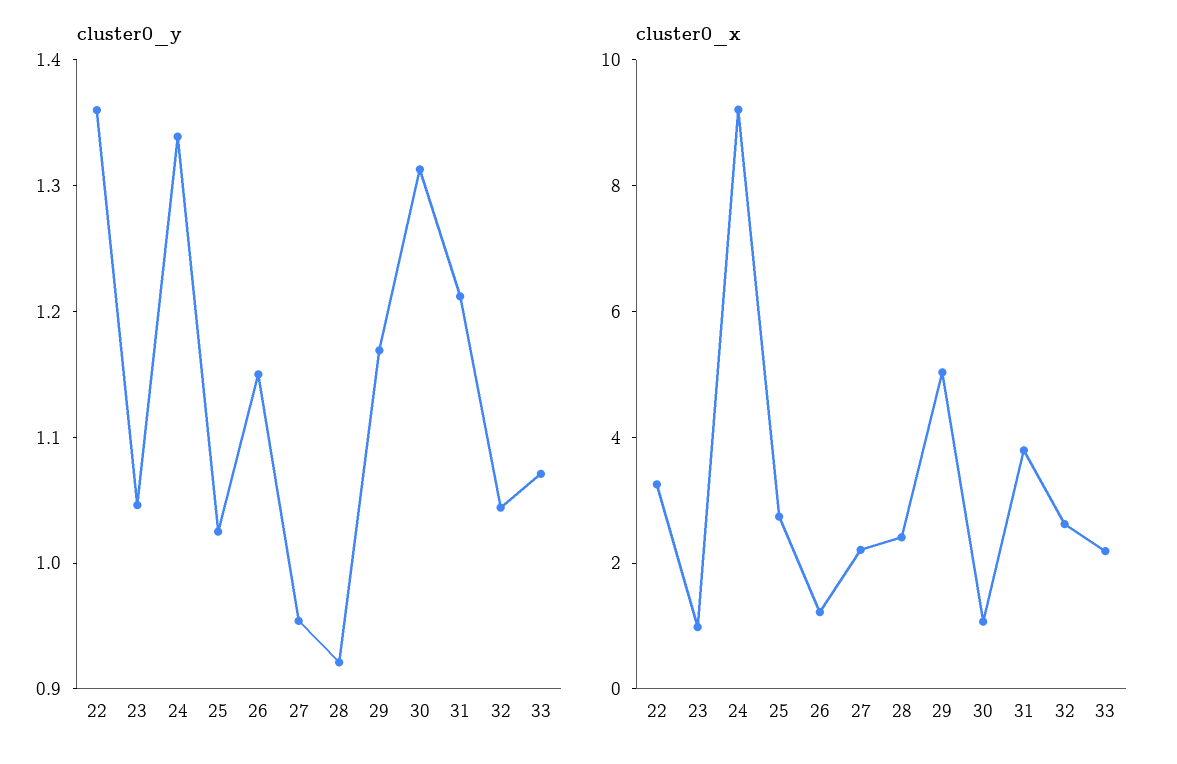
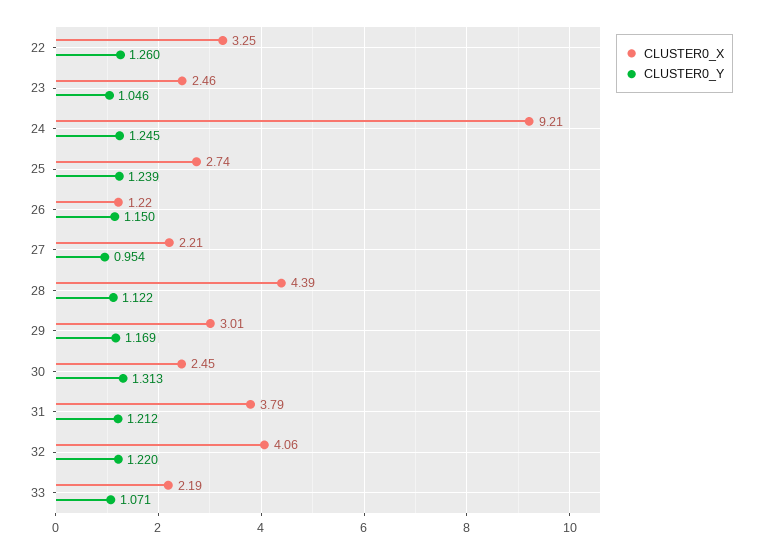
  {
    "cluster0_y": {
-     "22": 1.36,
+     "22": 1.26,
      "23": 1.046,
-     "24": 1.34,
+     "24": 1.245,
-     "25": 1.02,
+     "25": 1.239,
      "26": 1.15,
      "27": 0.954,
-     "28": 0.92,
+     "28": 1.122,
      "29": 1.169,
      "30": 1.313,
      "31": 1.212,
-     "32": 1.04,
+     "32": 1.22,
      "33": 1.071
    },
    "cluster0_x": {
      "22": 3.25,
-     "23": 1,
+     "23": 2.46,
      "24": 9.21,
      "25": 2.74,
      "26": 1.22,
      "27": 2.21,
-     "28": 2.5,
+     "28": 4.39,
-     "29": 5,
+     "29": 3.01,
-     "30": 1,
+     "30": 2.45,
      "31": 3.79,
-     "32": 2.5,
+     "32": 4.06,
      "33": 2.19
    }
  }

